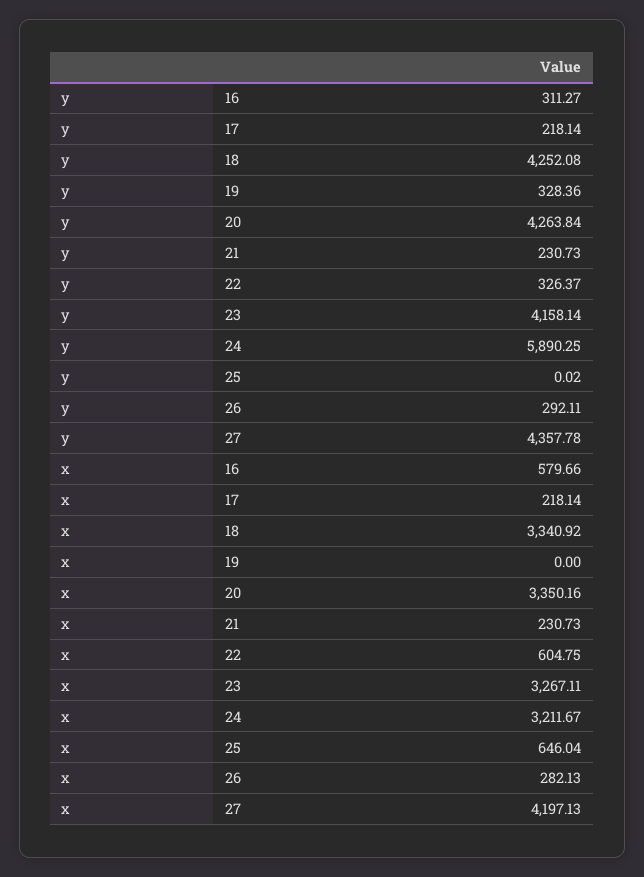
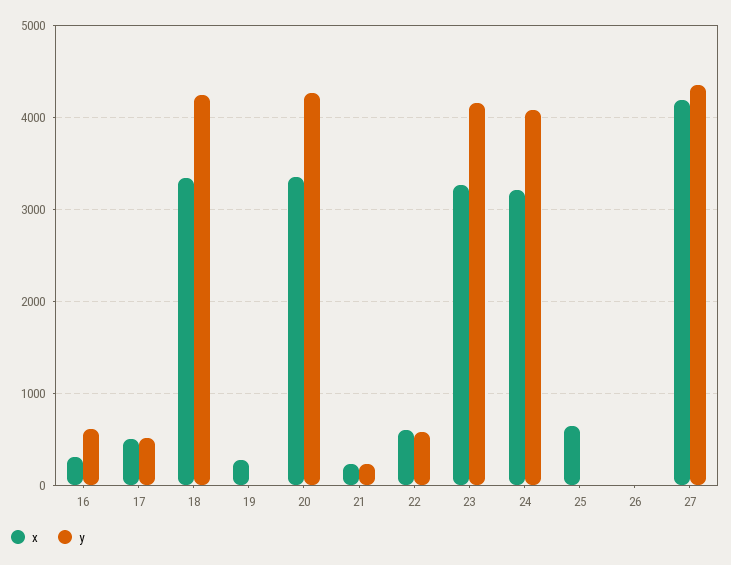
  {
    "y": {
-     "16": 311.27,
+     "16": 600,
-     "17": 218.14,
+     "17": 500,
      "18": 4252.08,
-     "19": 328.36,
+     "19": 0,
      "20": 4263.84,
      "21": 230.73,
-     "22": 326.37,
+     "22": 600,
      "23": 4158.14,
-     "24": 5890.25,
+     "24": 4100,
      "25": 0.02,
-     "26": 292.11,
+     "26": 0,
      "27": 4357.78
    },
    "x": {
-     "16": 579.66,
+     "16": 300,
-     "17": 218.14,
+     "17": 500,
      "18": 3340.92,
-     "19": 0,
+     "19": 300,
      "20": 3350.16,
      "21": 230.73,
      "22": 604.75,
      "23": 3267.11,
      "24": 3211.67,
      "25": 646.04,
-     "26": 282.13,
+     "26": 0,
      "27": 4197.13
    }
  }

